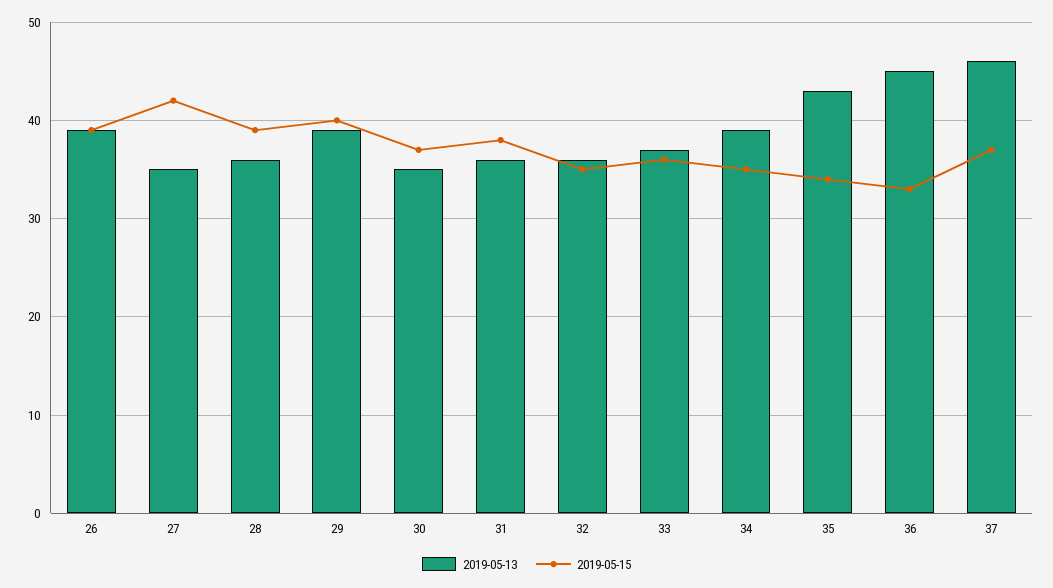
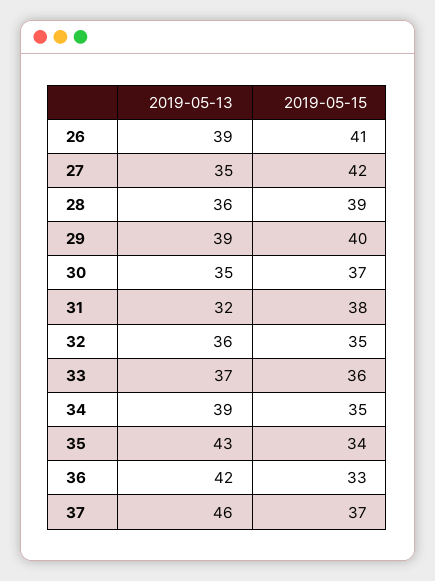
  {
    "2019-05-13": {
      "26": 39,
      "27": 35,
      "28": 36,
      "29": 39,
      "30": 35,
-     "31": 36,
+     "31": 32,
      "32": 36,
      "33": 37,
      "34": 39,
      "35": 43,
-     "36": 45,
+     "36": 42,
      "37": 46
    },
    "2019-05-15": {
-     "26": 39,
+     "26": 41,
      "27": 42,
      "28": 39,
      "29": 40,
      "30": 37,
      "31": 38,
      "32": 35,
      "33": 36,
      "34": 35,
      "35": 34,
      "36": 33,
      "37": 37
    }
  }

